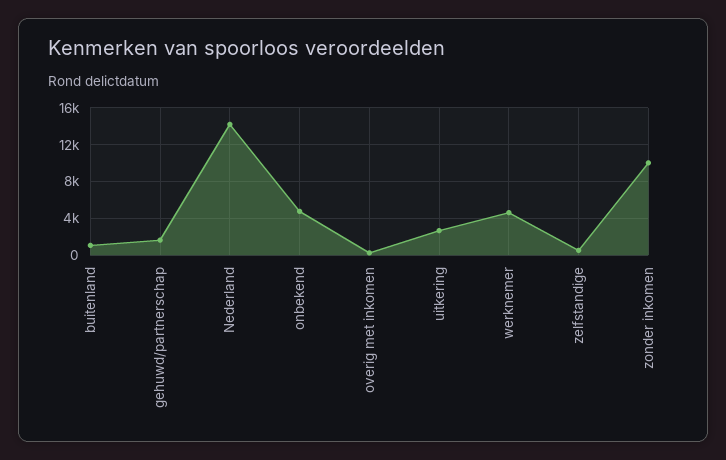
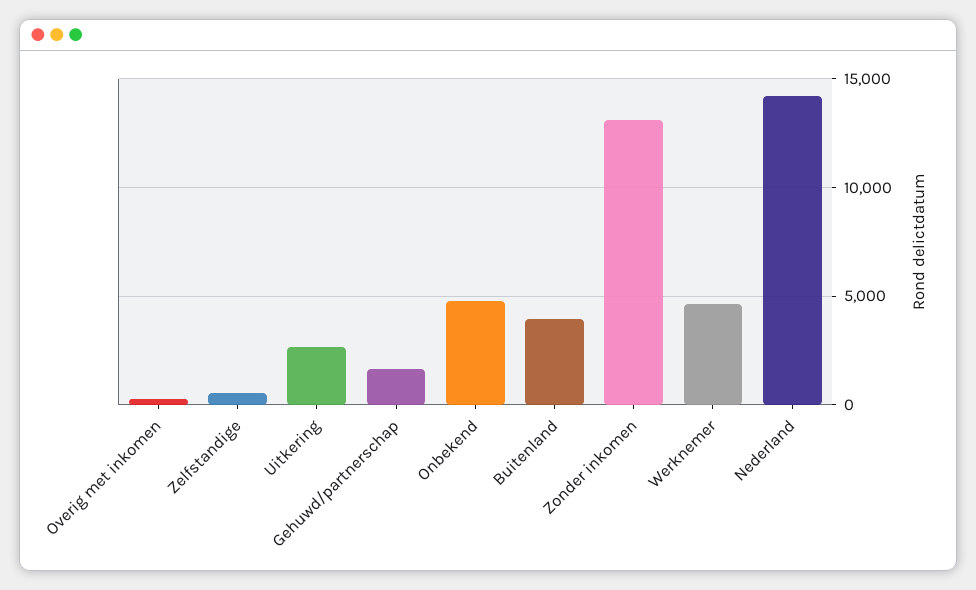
  {
-   "buitenland": 1000,
+   "buitenland": 4000,
    "gehuwd/partnerschap": 1500,
    "Nederland": 14000,
    "onbekend": 5000,
    "overig met inkomen": 500,
    "uitkering": 2500,
    "werknemer": 4500,
    "zelfstandige": 500,
-   "zonder inkomen": 10000
+   "zonder inkomen": 13000
  }

